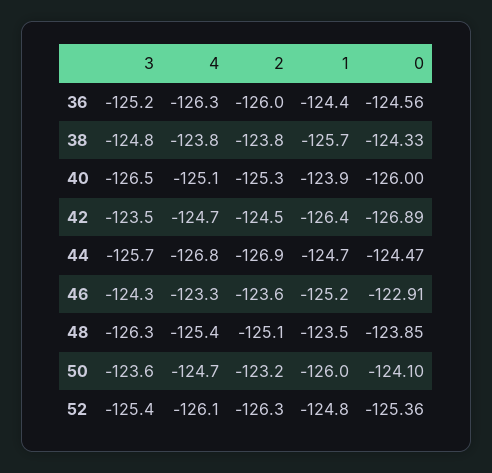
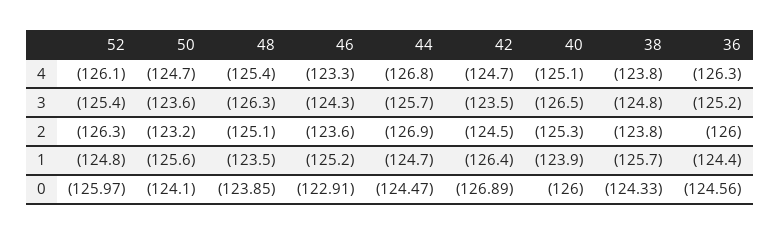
  {
    "3": {
      "36": -125.2,
      "38": -124.8,
      "40": -126.5,
      "42": -123.5,
      "44": -125.7,
      "46": -124.3,
      "48": -126.3,
      "50": -123.6,
      "52": -125.4
    },
    "4": {
      "36": -126.3,
      "38": -123.8,
      "40": -125.1,
      "42": -124.7,
      "44": -126.8,
      "46": -123.3,
      "48": -125.4,
      "50": -124.7,
      "52": -126.1
    },
    "2": {
      "36": -126,
      "38": -123.8,
      "40": -125.3,
      "42": -124.5,
      "44": -126.9,
      "46": -123.6,
      "48": -125.1,
      "50": -123.2,
      "52": -126.3
    },
    "1": {
      "36": -124.4,
      "38": -125.7,
      "40": -123.9,
      "42": -126.4,
      "44": -124.7,
      "46": -125.2,
      "48": -123.5,
-     "50": -126,
+     "50": -125.6,
      "52": -124.8
    },
    "0": {
      "36": -124.56,
      "38": -124.33,
      "40": -126,
      "42": -126.89,
      "44": -124.47,
      "46": -122.91,
      "48": -123.85,
      "50": -124.1,
-     "52": -125.36
+     "52": -125.97
    }
  }

